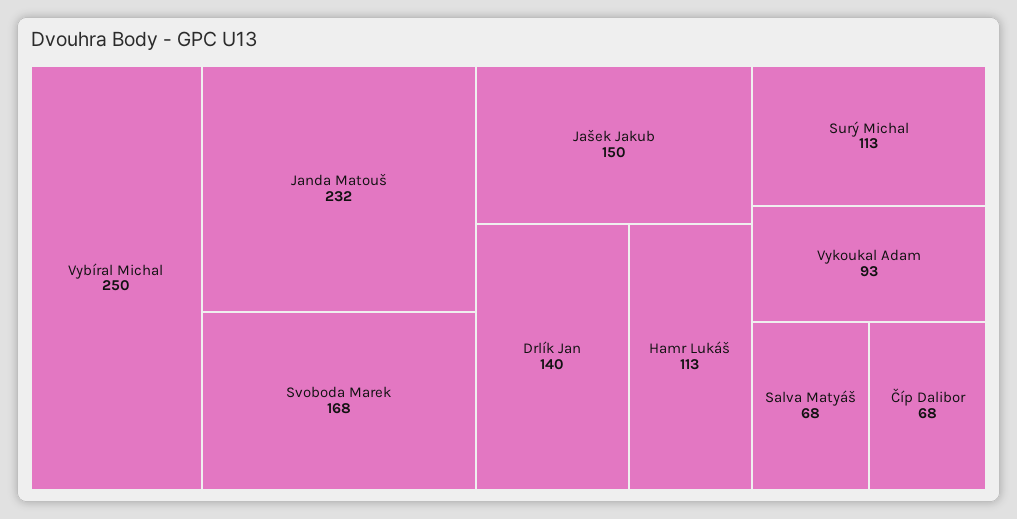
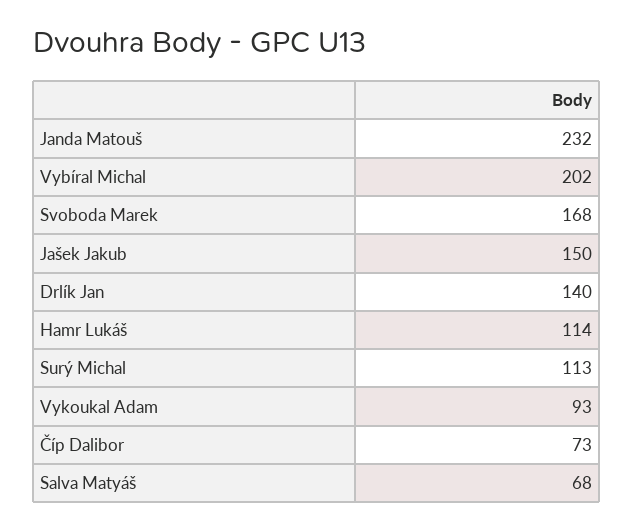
  {
-   "Vybíral Michal": 250,
+   "Vybíral Michal": 202,
    "Janda Matouš": 232,
    "Svoboda Marek": 168,
    "Jašek Jakub": 150,
    "Drlík Jan": 140,
-   "Hamr Lukáš": 113,
+   "Hamr Lukáš": 114,
    "Surý Michal": 113,
    "Vykoukal Adam": 93,
    "Salva Matyáš": 68,
-   "Číp Dalibor": 68
+   "Číp Dalibor": 73
  }

